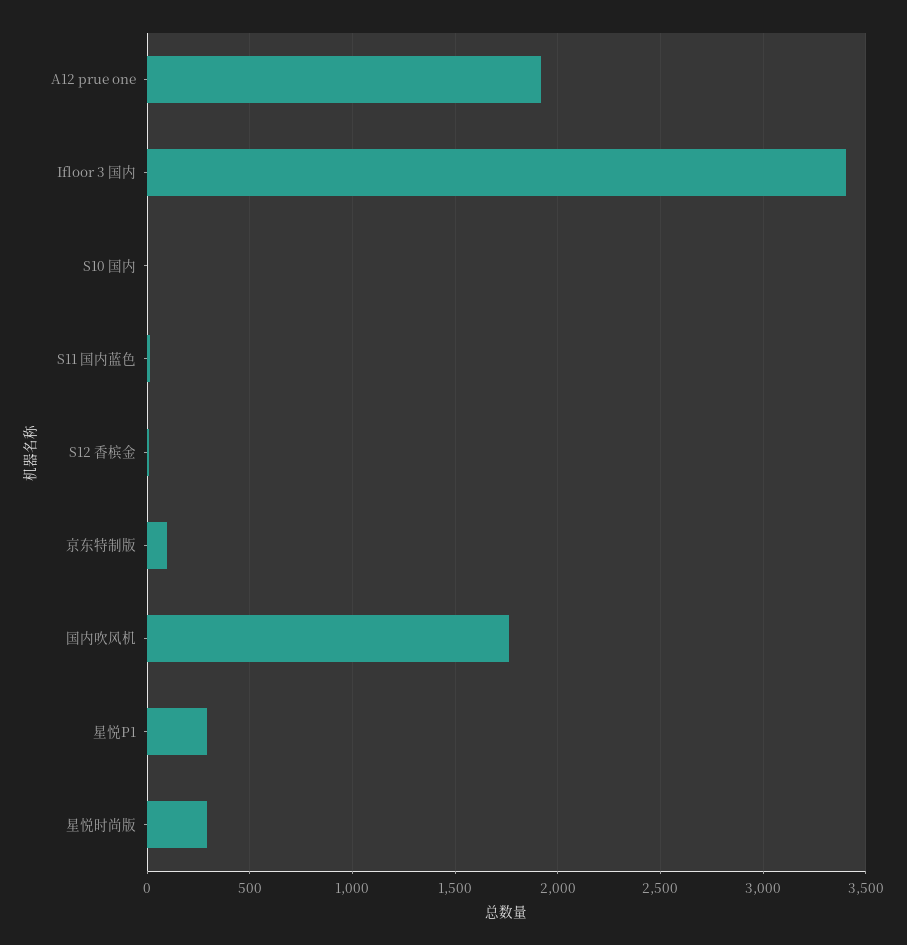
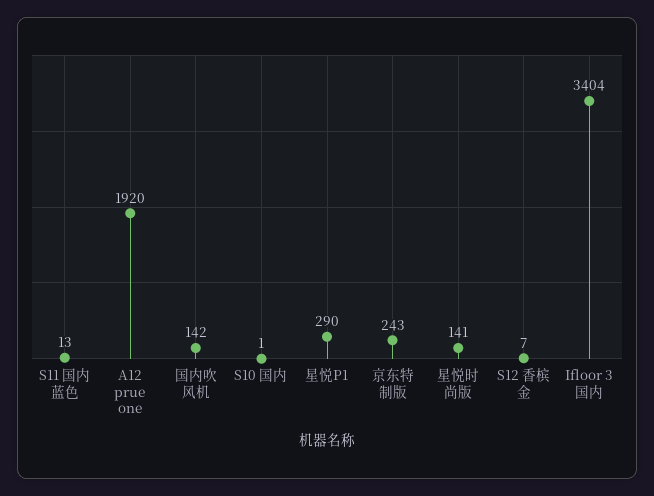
  {
    "A12 prue one": 1920,
    "Ifloor 3 国内": 3404,
    "S10 国内": 1,
    "S11 国内蓝色": 13,
    "S12 香槟金": 7,
-   "京东特制版": 100,
+   "京东特制版": 243,
-   "国内吹风机": 1750,
+   "国内吹风机": 142,
    "星悦P1": 290,
-   "星悦时尚版": 300
+   "星悦时尚版": 141
  }

